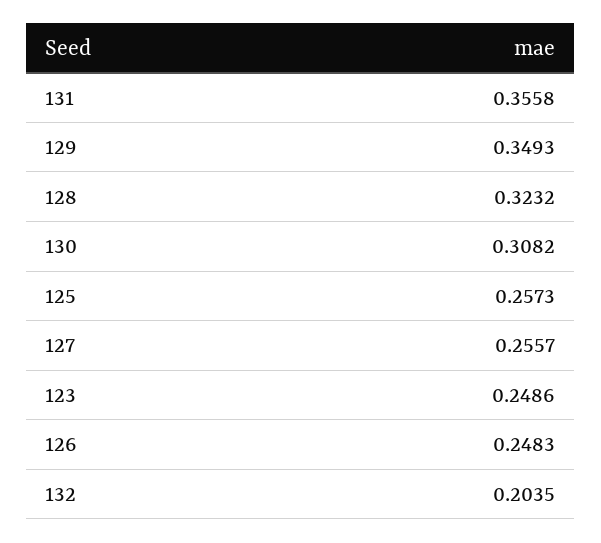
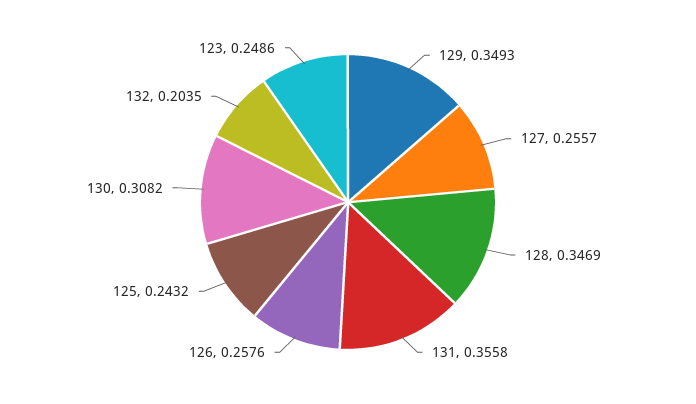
  {
    "131": 0.3558,
    "129": 0.3493,
-   "128": 0.3232,
+   "128": 0.3469,
    "130": 0.3082,
-   "125": 0.2573,
+   "125": 0.2432,
    "127": 0.2557,
    "123": 0.2486,
-   "126": 0.2483,
+   "126": 0.2576,
    "132": 0.2035
  }

